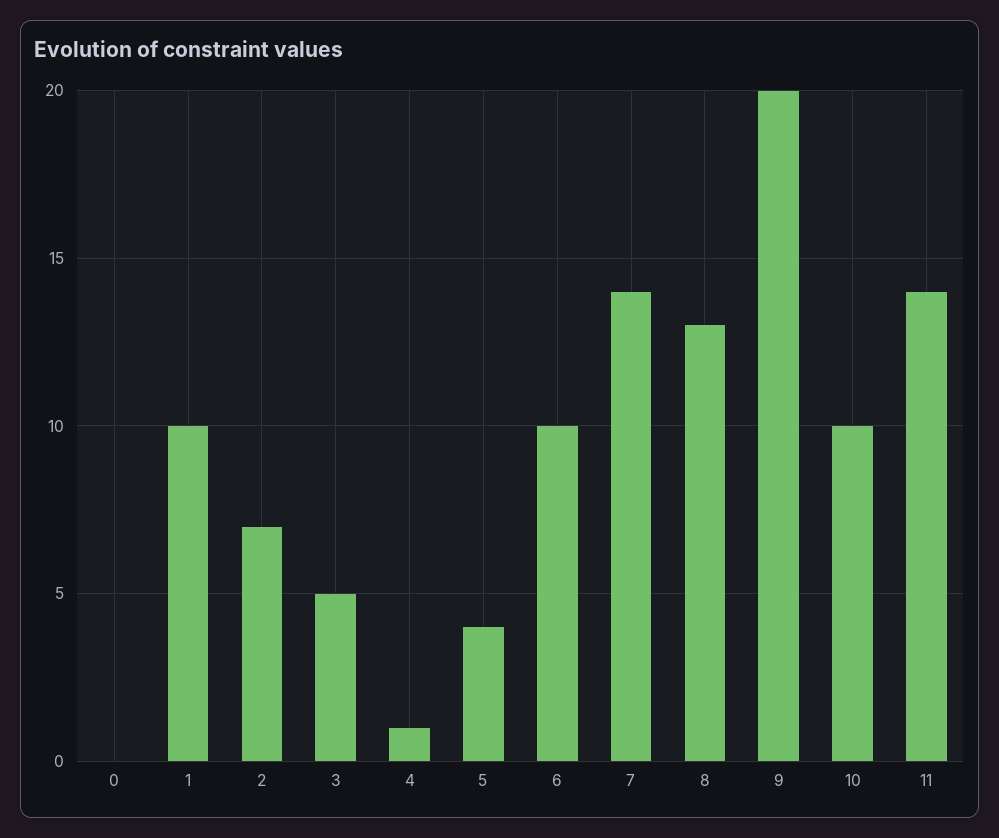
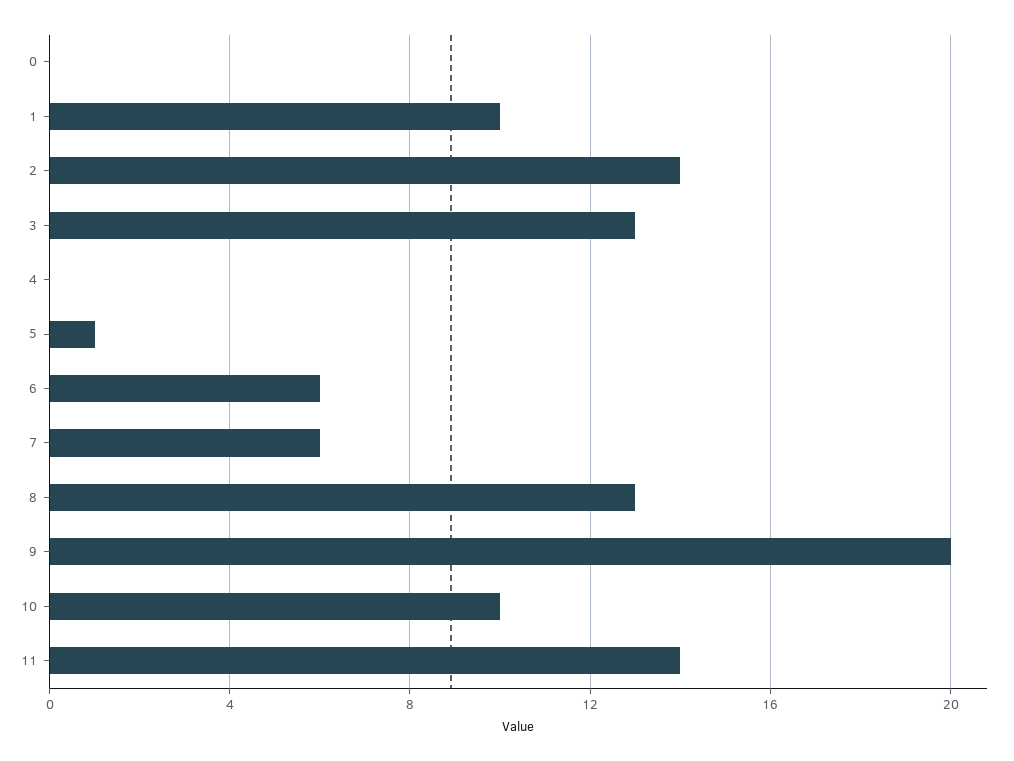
  {
    "0": 0,
    "1": 10,
-   "2": 7,
+   "2": 14,
-   "3": 5,
+   "3": 13,
-   "4": 1,
+   "4": 0,
-   "5": 4,
+   "5": 1,
-   "6": 10,
+   "6": 6,
-   "7": 14,
+   "7": 6,
    "8": 13,
    "9": 20,
    "10": 10,
    "11": 14
  }

